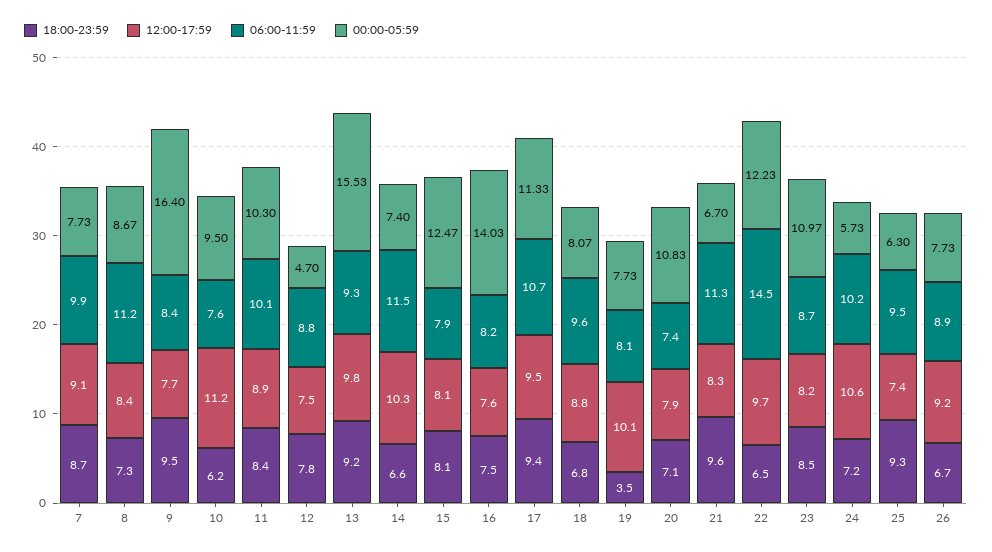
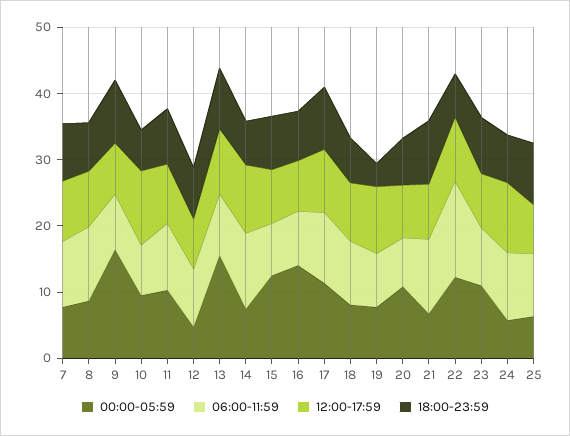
  {
    "18:00-23:59": {
      "7": 8.7,
      "8": 7.3,
      "9": 9.5,
      "10": 6.2,
      "11": 8.4,
      "12": 7.8,
      "13": 9.2,
      "14": 6.6,
      "15": 8.1,
      "16": 7.5,
      "17": 9.4,
      "18": 6.8,
      "19": 3.5,
      "20": 7.1,
      "21": 9.6,
      "22": 6.5,
      "23": 8.5,
      "24": 7.2,
-     "25": 9.3,
+     "25": 9.3
-     "26": 6.7
    },
    "12:00-17:59": {
      "7": 9.1,
      "8": 8.4,
      "9": 7.7,
      "10": 11.2,
      "11": 8.9,
      "12": 7.5,
      "13": 9.8,
      "14": 10.3,
      "15": 8.1,
      "16": 7.6,
      "17": 9.5,
      "18": 8.8,
      "19": 10.1,
      "20": 7.9,
      "21": 8.3,
      "22": 9.7,
      "23": 8.2,
      "24": 10.6,
-     "25": 7.4,
+     "25": 7.4
-     "26": 9.2
    },
    "06:00-11:59": {
      "7": 9.9,
      "8": 11.2,
      "9": 8.4,
      "10": 7.6,
      "11": 10.1,
      "12": 8.8,
      "13": 9.3,
      "14": 11.5,
      "15": 7.9,
      "16": 8.2,
      "17": 10.7,
      "18": 9.6,
      "19": 8.1,
      "20": 7.4,
      "21": 11.3,
      "22": 14.5,
      "23": 8.7,
      "24": 10.2,
-     "25": 9.5,
+     "25": 9.5
-     "26": 8.9
    },
    "00:00-05:59": {
      "7": 7.73,
      "8": 8.67,
      "9": 16.4,
      "10": 9.5,
      "11": 10.3,
      "12": 4.7,
      "13": 15.53,
      "14": 7.4,
      "15": 12.47,
      "16": 14.03,
      "17": 11.33,
      "18": 8.07,
      "19": 7.73,
      "20": 10.83,
      "21": 6.7,
      "22": 12.23,
      "23": 10.97,
      "24": 5.73,
-     "25": 6.3,
+     "25": 6.3
-     "26": 7.73
    }
  }

